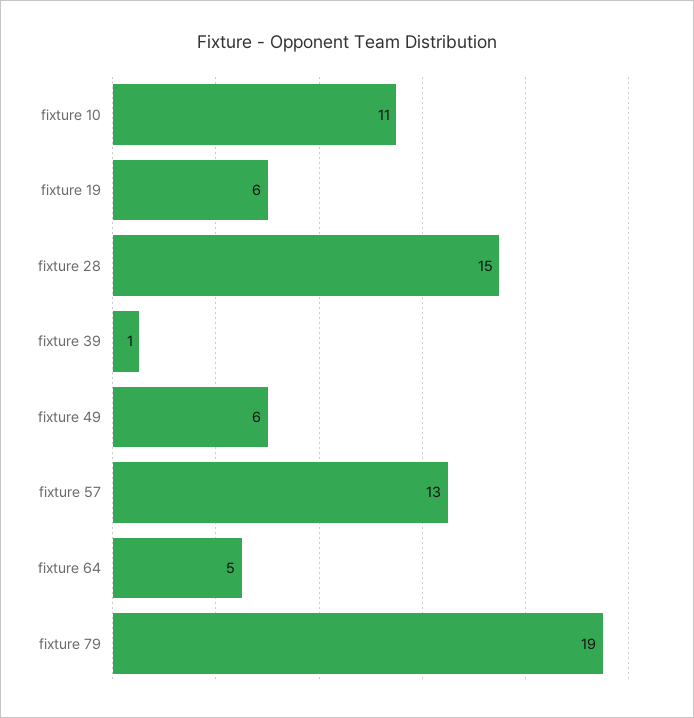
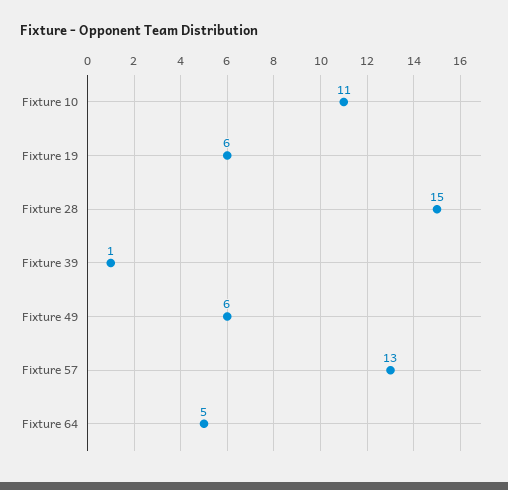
  {
    "fixture 10": 11,
    "fixture 19": 6,
    "fixture 28": 15,
    "fixture 39": 1,
    "fixture 49": 6,
    "fixture 57": 13,
-   "fixture 64": 5,
+   "fixture 64": 5
-   "fixture 79": 19
  }

